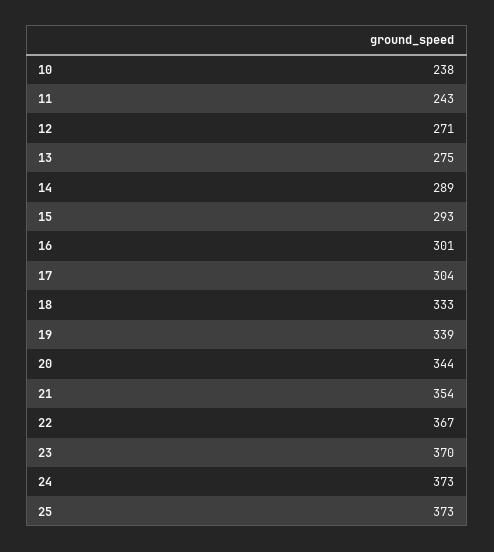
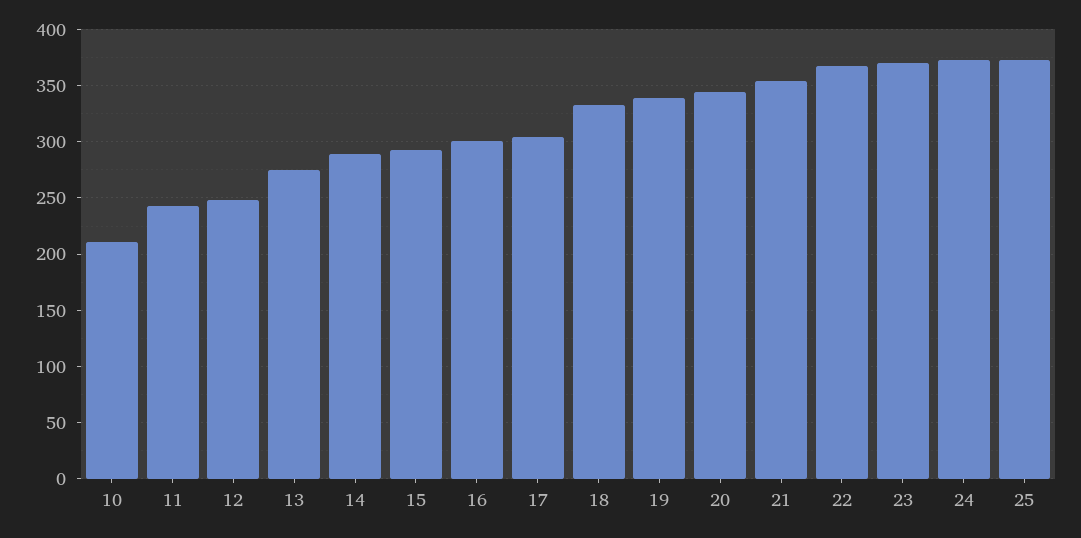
  {
-   "10": 238,
+   "10": 210,
    "11": 243,
-   "12": 271,
+   "12": 250,
    "13": 275,
    "14": 289,
    "15": 293,
    "16": 301,
    "17": 304,
    "18": 333,
    "19": 339,
    "20": 344,
    "21": 354,
    "22": 367,
    "23": 370,
    "24": 373,
    "25": 373
  }

